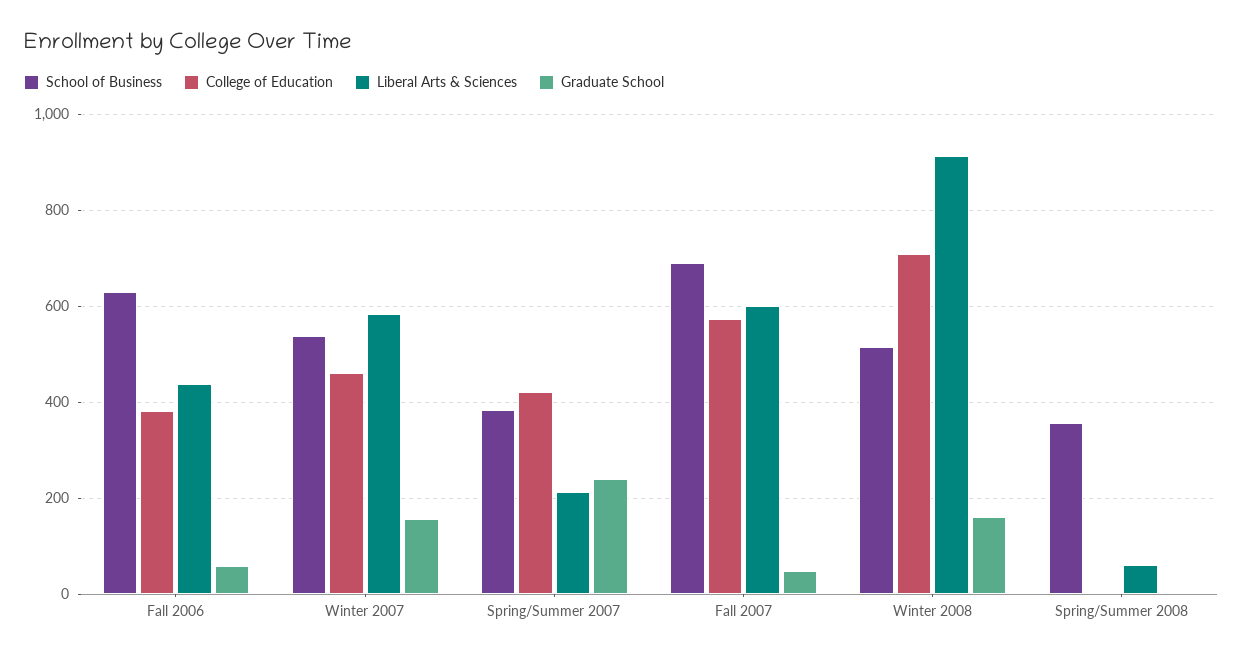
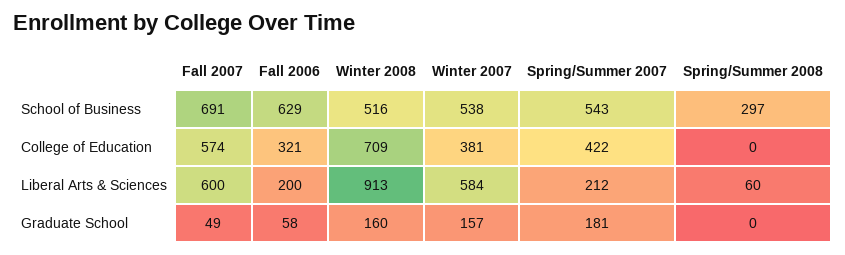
  {
    "School of Business": {
      "Fall 2006": 629,
      "Winter 2007": 538,
-     "Spring/Summer 2007": 380,
+     "Spring/Summer 2007": 543,
      "Fall 2007": 691,
      "Winter 2008": 516,
-     "Spring/Summer 2008": 360
+     "Spring/Summer 2008": 297
    },
    "College of Education": {
-     "Fall 2006": 380,
+     "Fall 2006": 321,
-     "Winter 2007": 460,
+     "Winter 2007": 381,
      "Spring/Summer 2007": 422,
      "Fall 2007": 574,
      "Winter 2008": 709,
      "Spring/Summer 2008": 0
    },
    "Liberal Arts & Sciences": {
-     "Fall 2006": 440,
+     "Fall 2006": 200,
      "Winter 2007": 584,
      "Spring/Summer 2007": 212,
      "Fall 2007": 600,
      "Winter 2008": 913,
      "Spring/Summer 2008": 60
    },
    "Graduate School": {
      "Fall 2006": 58,
      "Winter 2007": 157,
-     "Spring/Summer 2007": 240,
+     "Spring/Summer 2007": 181,
      "Fall 2007": 49,
      "Winter 2008": 160,
      "Spring/Summer 2008": 0
    }
  }

